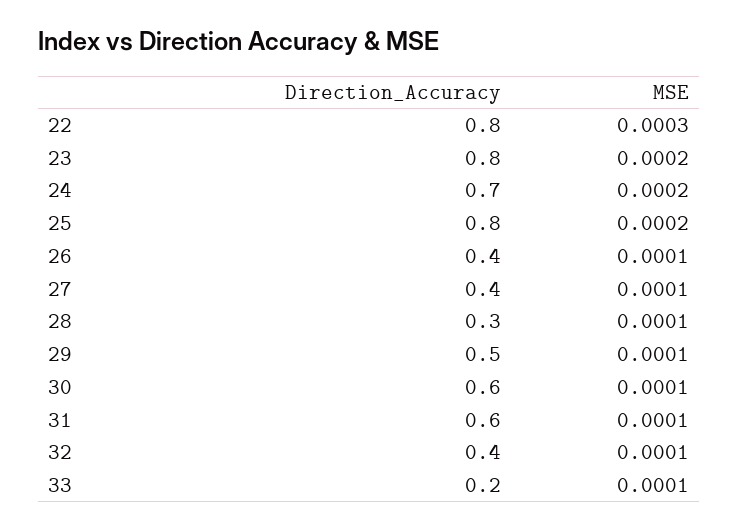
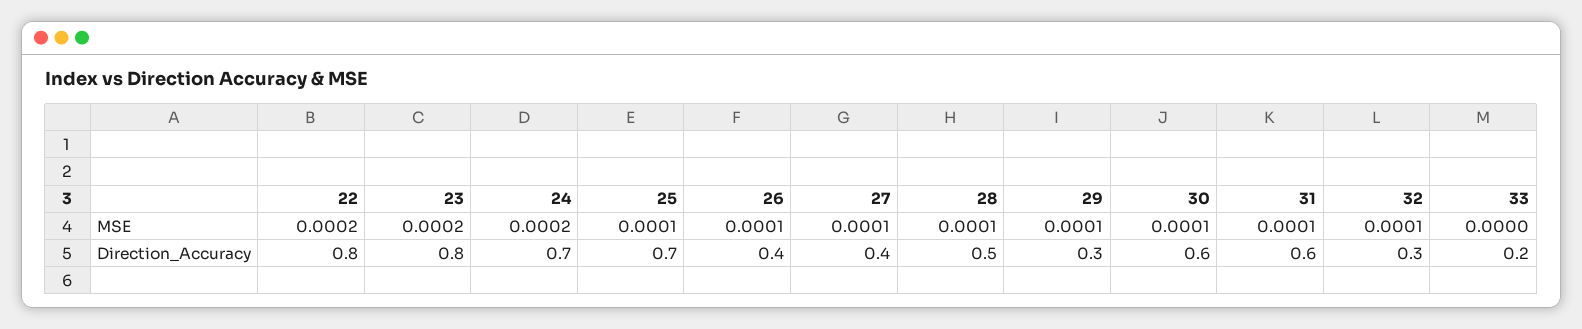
  {
    "Direction_Accuracy": {
      "22": 0.8,
      "23": 0.8,
      "24": 0.7,
-     "25": 0.8,
+     "25": 0.7,
      "26": 0.4,
      "27": 0.4,
-     "28": 0.3,
+     "28": 0.5,
-     "29": 0.5,
+     "29": 0.3,
      "30": 0.6,
      "31": 0.6,
-     "32": 0.4,
+     "32": 0.3,
      "33": 0.2
    },
    "MSE": {
-     "22": 0.0003,
+     "22": 0.0002,
      "23": 0.0002,
      "24": 0.0002,
-     "25": 0.0002,
+     "25": 0.0001,
      "26": 0.0001,
      "27": 0.0001,
      "28": 0.0001,
      "29": 0.0001,
      "30": 0.0001,
      "31": 0.0001,
      "32": 0.0001,
-     "33": 0.0001
+     "33": 0
    }
  }

